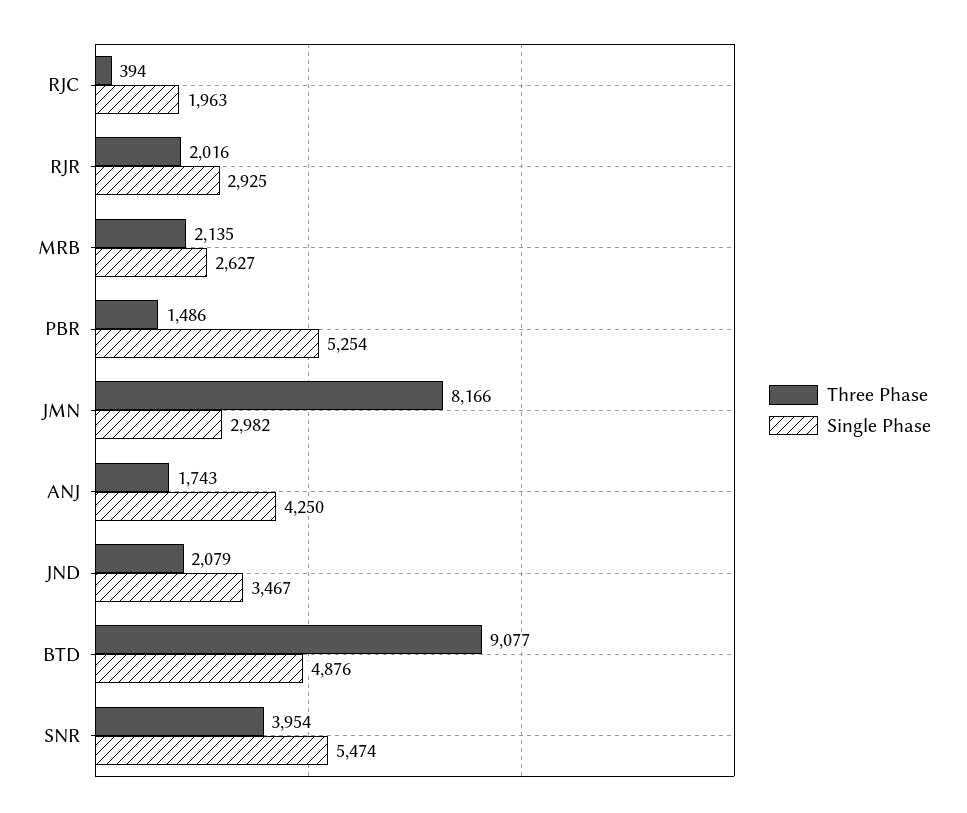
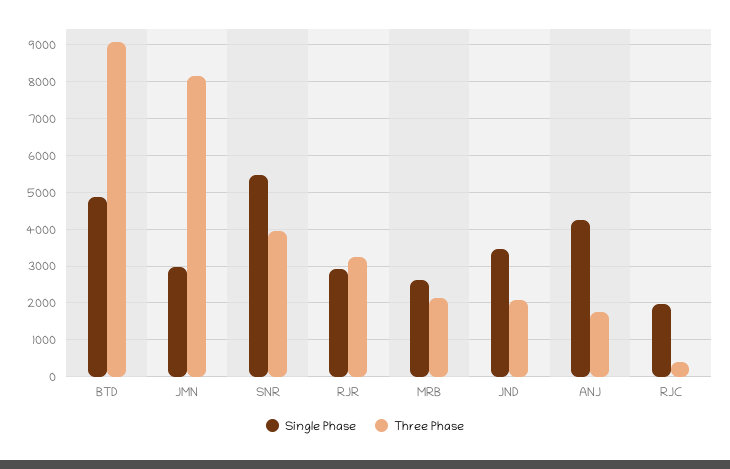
  {
    "Three Phase": {
      "RJC": 394,
-     "RJR": 2016,
+     "RJR": 3200,
      "MRB": 2135,
-     "PBR": 1486,
      "JMN": 8166,
      "ANJ": 1743,
      "JND": 2079,
      "BTD": 9077,
      "SNR": 3954
    },
    "Single Phase": {
      "RJC": 1963,
      "RJR": 2925,
      "MRB": 2627,
-     "PBR": 5254,
      "JMN": 2982,
      "ANJ": 4250,
      "JND": 3467,
      "BTD": 4876,
      "SNR": 5474
    }
  }

